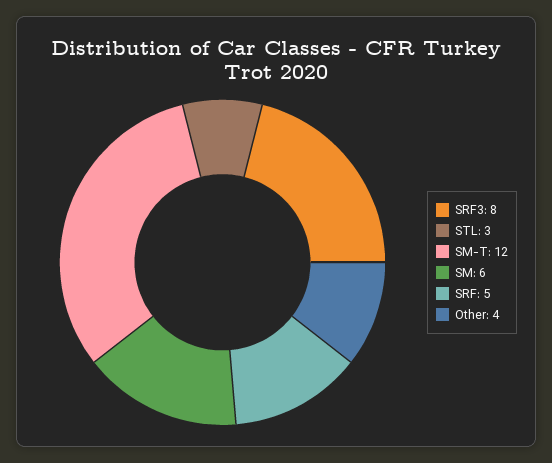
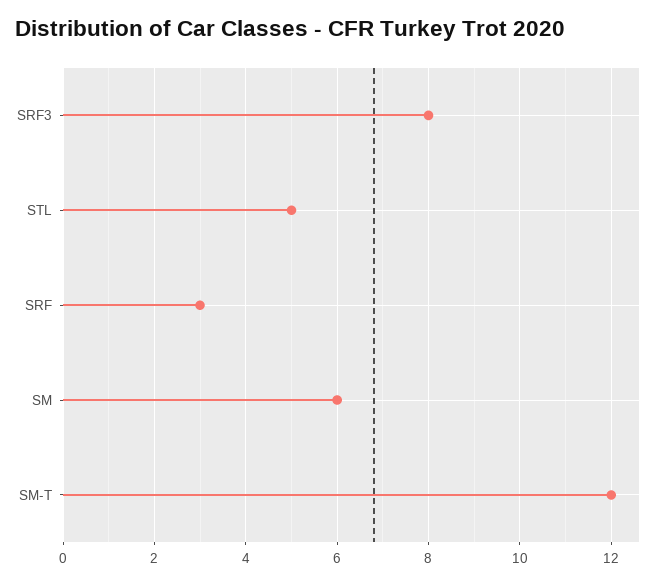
  {
    "SRF3": 8,
-   "STL": 3,
+   "STL": 5,
    "SM-T": 12,
    "SM": 6,
-   "SRF": 5,
+   "SRF": 3
-   "Other": 4
  }

